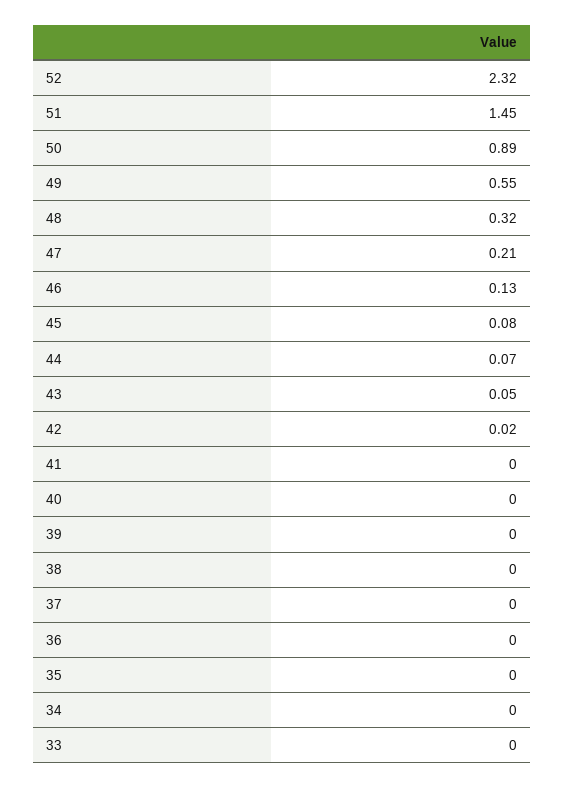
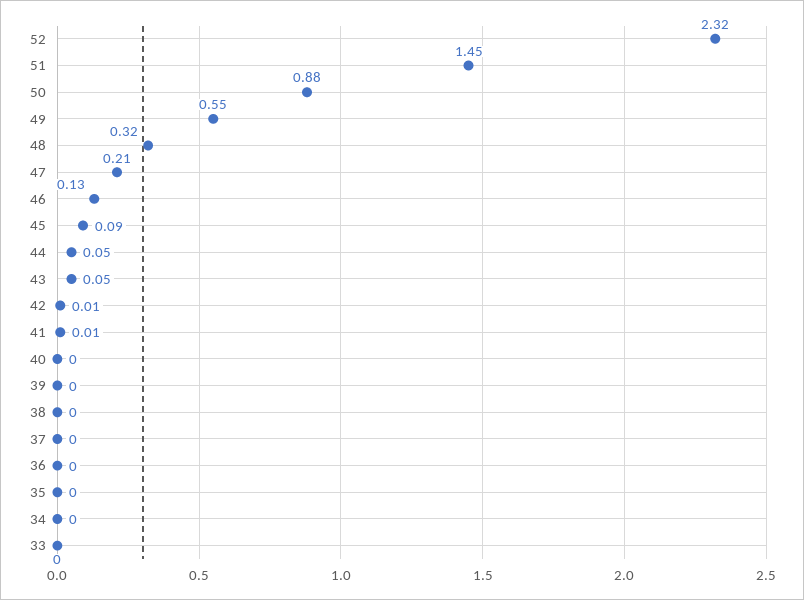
  {
    "52": 2.32,
    "51": 1.45,
-   "50": 0.89,
+   "50": 0.88,
    "49": 0.55,
    "48": 0.32,
    "47": 0.21,
    "46": 0.13,
-   "45": 0.08,
+   "45": 0.09,
-   "44": 0.07,
+   "44": 0.05,
    "43": 0.05,
-   "42": 0.02,
+   "42": 0.01,
-   "41": 0,
+   "41": 0.01,
    "40": 0,
    "39": 0,
    "38": 0,
    "37": 0,
    "36": 0,
    "35": 0,
    "34": 0,
    "33": 0
  }

